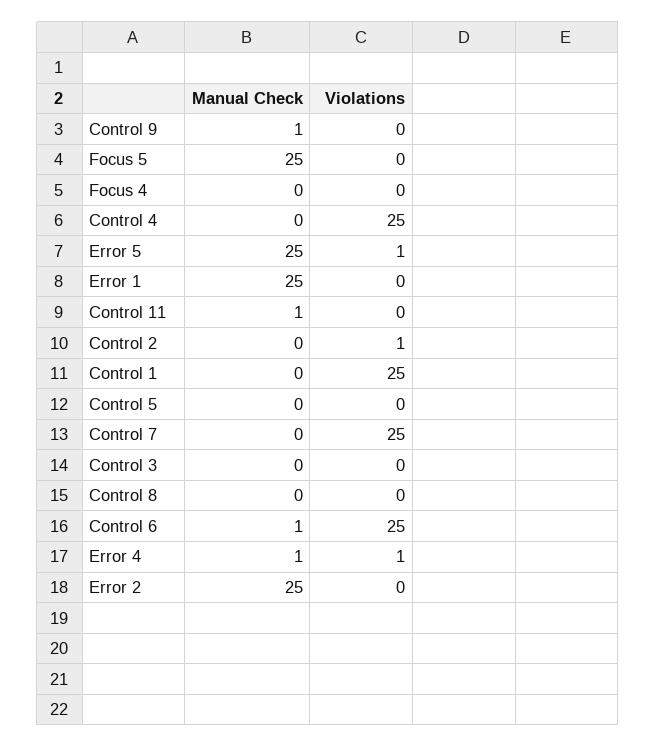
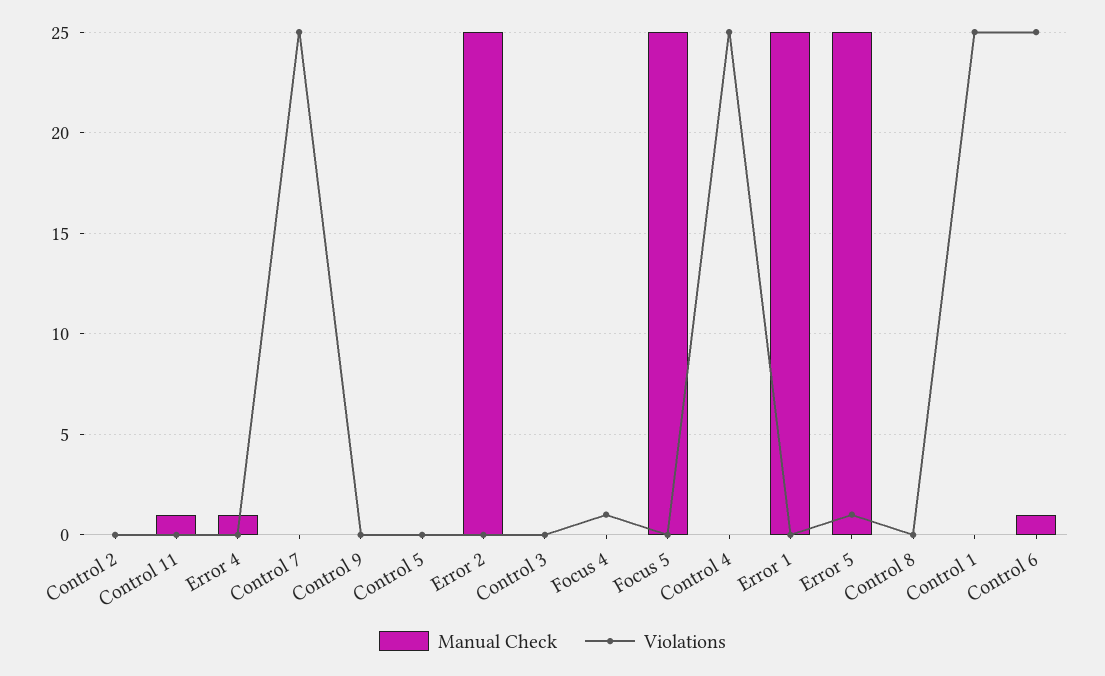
  {
    "Manual Check": {
-     "Control 9": 1,
+     "Control 9": 0,
      "Focus 5": 25,
      "Focus 4": 0,
      "Control 4": 0,
      "Error 5": 25,
      "Error 1": 25,
      "Control 11": 1,
      "Control 2": 0,
      "Control 1": 0,
      "Control 5": 0,
      "Control 7": 0,
      "Control 3": 0,
      "Control 8": 0,
      "Control 6": 1,
      "Error 4": 1,
      "Error 2": 25
    },
    "Violations": {
      "Control 9": 0,
      "Focus 5": 0,
-     "Focus 4": 0,
+     "Focus 4": 1,
      "Control 4": 25,
      "Error 5": 1,
      "Error 1": 0,
      "Control 11": 0,
-     "Control 2": 1,
+     "Control 2": 0,
      "Control 1": 25,
      "Control 5": 0,
      "Control 7": 25,
      "Control 3": 0,
      "Control 8": 0,
      "Control 6": 25,
-     "Error 4": 1,
+     "Error 4": 0,
      "Error 2": 0
    }
  }

